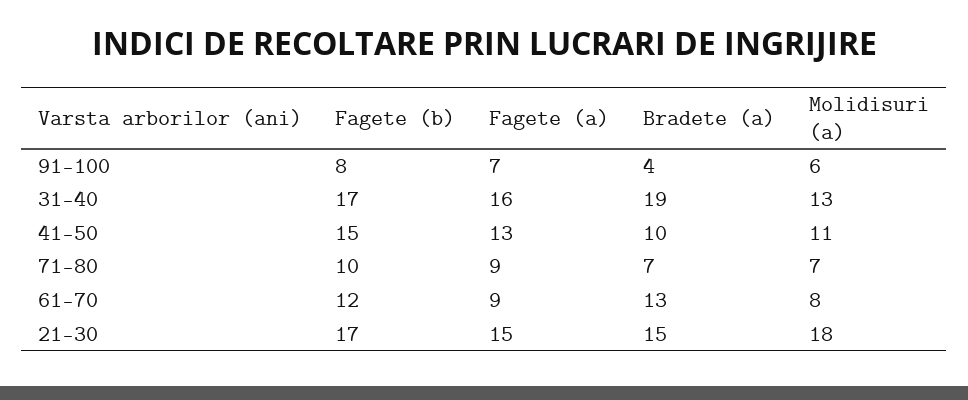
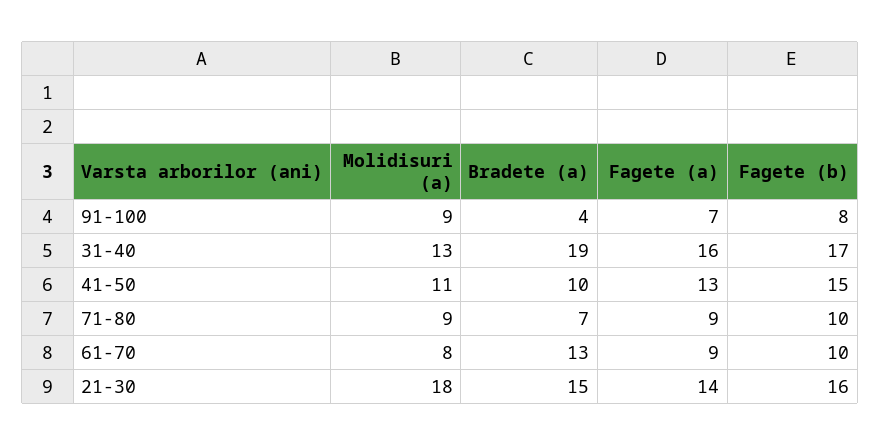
  {
    "Fagete (b)": {
      "91-100": 8,
      "31-40": 17,
      "41-50": 15,
      "71-80": 10,
-     "61-70": 12,
+     "61-70": 10,
-     "21-30": 17
+     "21-30": 16
    },
    "Fagete (a)": {
      "91-100": 7,
      "31-40": 16,
      "41-50": 13,
      "71-80": 9,
      "61-70": 9,
-     "21-30": 15
+     "21-30": 14
    },
    "Bradete (a)": {
      "91-100": 4,
      "31-40": 19,
      "41-50": 10,
      "71-80": 7,
      "61-70": 13,
      "21-30": 15
    },
    "Molidisuri (a)": {
-     "91-100": 6,
+     "91-100": 9,
      "31-40": 13,
      "41-50": 11,
-     "71-80": 7,
+     "71-80": 9,
      "61-70": 8,
      "21-30": 18
    }
  }

